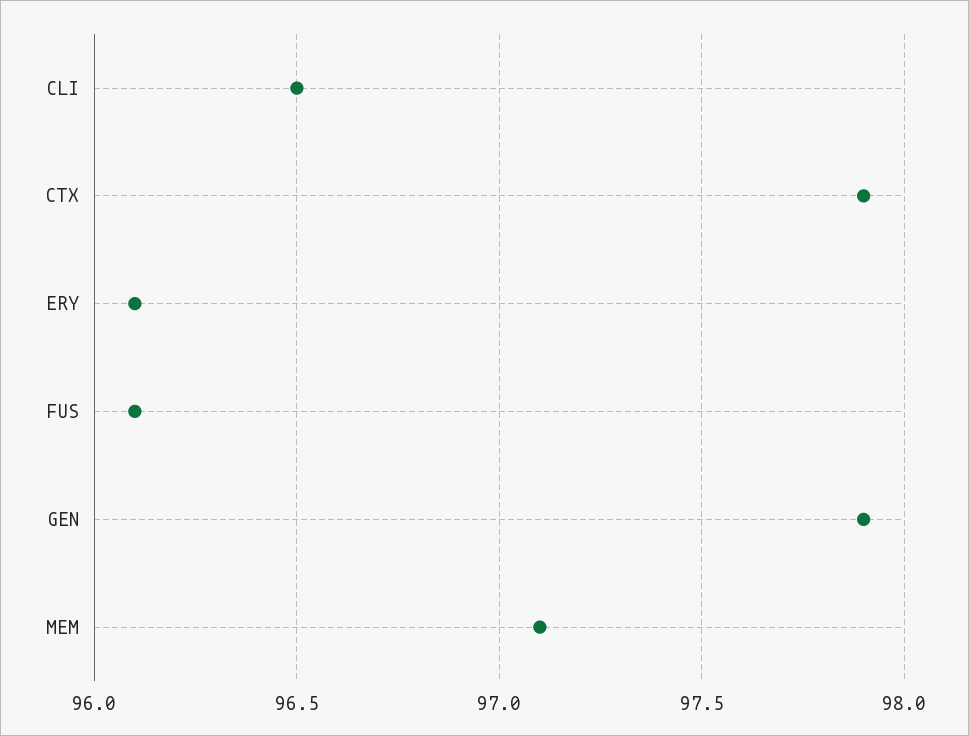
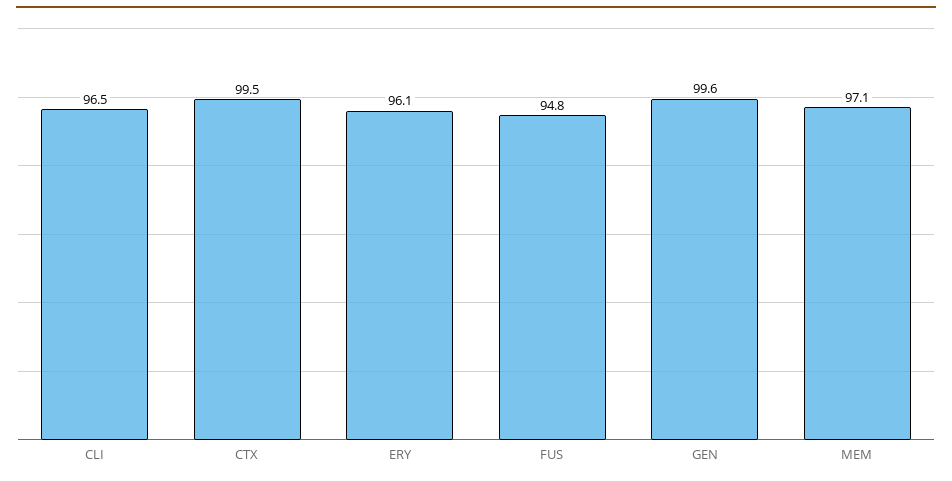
  {
    "CLI": 96.5,
-   "CTX": 97.9,
+   "CTX": 99.5,
    "ERY": 96.1,
-   "FUS": 96.1,
+   "FUS": 94.8,
-   "GEN": 97.9,
+   "GEN": 99.6,
    "MEM": 97.1
  }

